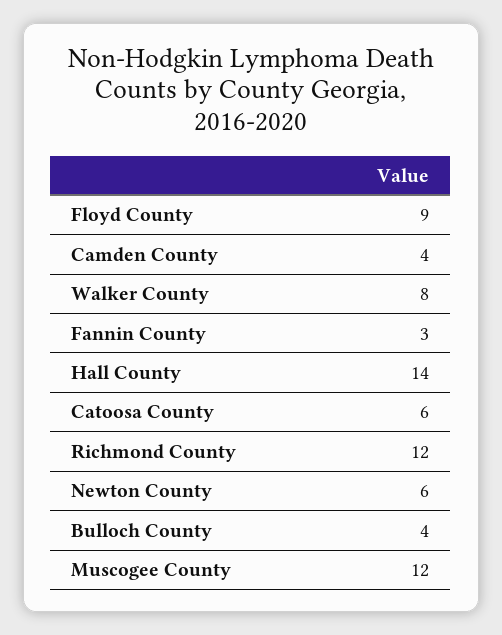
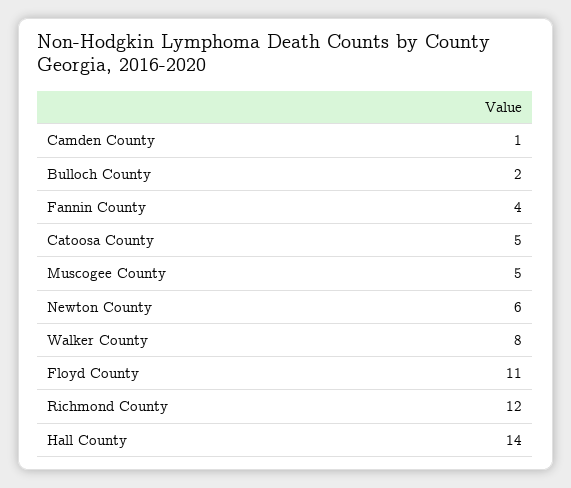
  {
-   "Floyd County": 9,
+   "Floyd County": 11,
-   "Camden County": 4,
+   "Camden County": 1,
    "Walker County": 8,
-   "Fannin County": 3,
+   "Fannin County": 4,
    "Hall County": 14,
-   "Catoosa County": 6,
+   "Catoosa County": 5,
    "Richmond County": 12,
    "Newton County": 6,
-   "Bulloch County": 4,
+   "Bulloch County": 2,
-   "Muscogee County": 12
+   "Muscogee County": 5
  }

